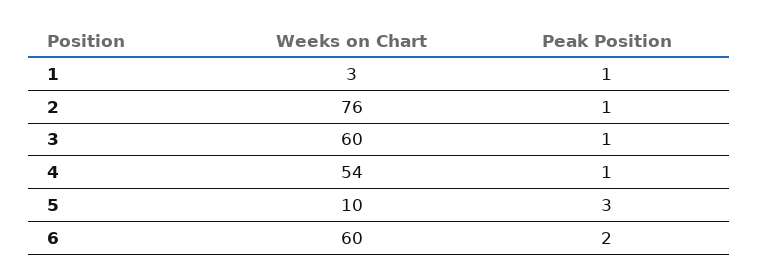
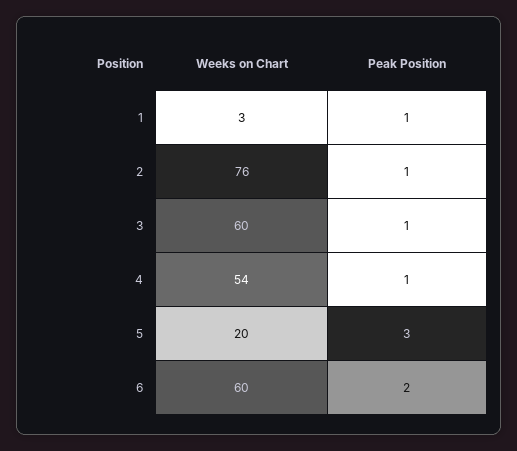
  {
    "Weeks on Chart": {
      "1": 3,
      "2": 76,
      "3": 60,
      "4": 54,
-     "5": 10,
+     "5": 20,
      "6": 60
    },
    "Peak Position": {
      "1": 1,
      "2": 1,
      "3": 1,
      "4": 1,
      "5": 3,
      "6": 2
    }
  }

